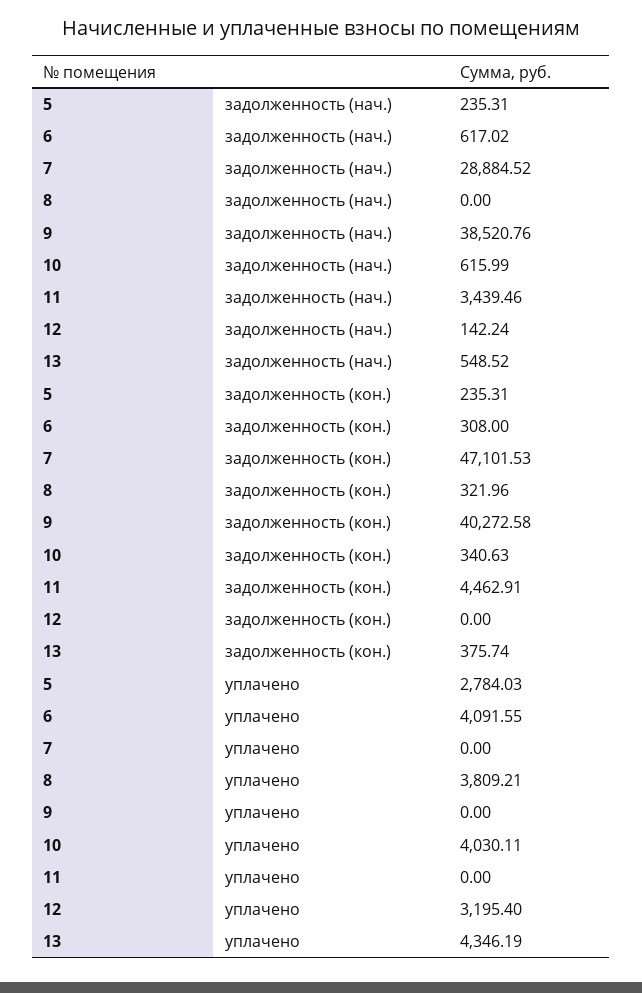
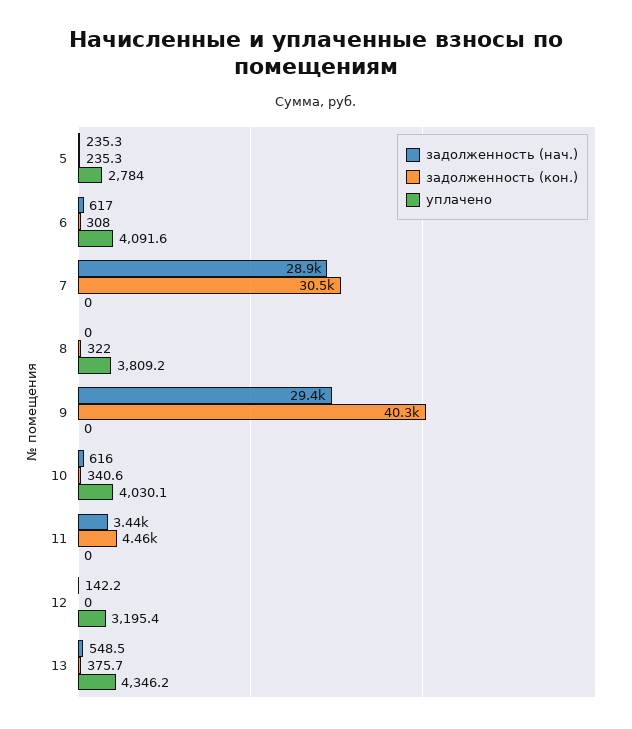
  {
    "задолженность (нач.)": {
      "5": 235.31,
      "6": 617.02,
      "7": 28884.52,
      "8": 0,
-     "9": 38520.76,
+     "9": 29400,
      "10": 615.99,
      "11": 3439.46,
      "12": 142.24,
      "13": 548.52
    },
    "задолженность (кон.)": {
      "5": 235.31,
      "6": 308,
-     "7": 47101.53,
+     "7": 30500,
      "8": 321.96,
      "9": 40272.58,
      "10": 340.63,
      "11": 4462.91,
      "12": 0,
      "13": 375.74
    },
    "уплачено": {
      "5": 2784.03,
      "6": 4091.55,
      "7": 0,
      "8": 3809.21,
      "9": 0,
      "10": 4030.11,
      "11": 0,
      "12": 3195.4,
      "13": 4346.19
    }
  }

